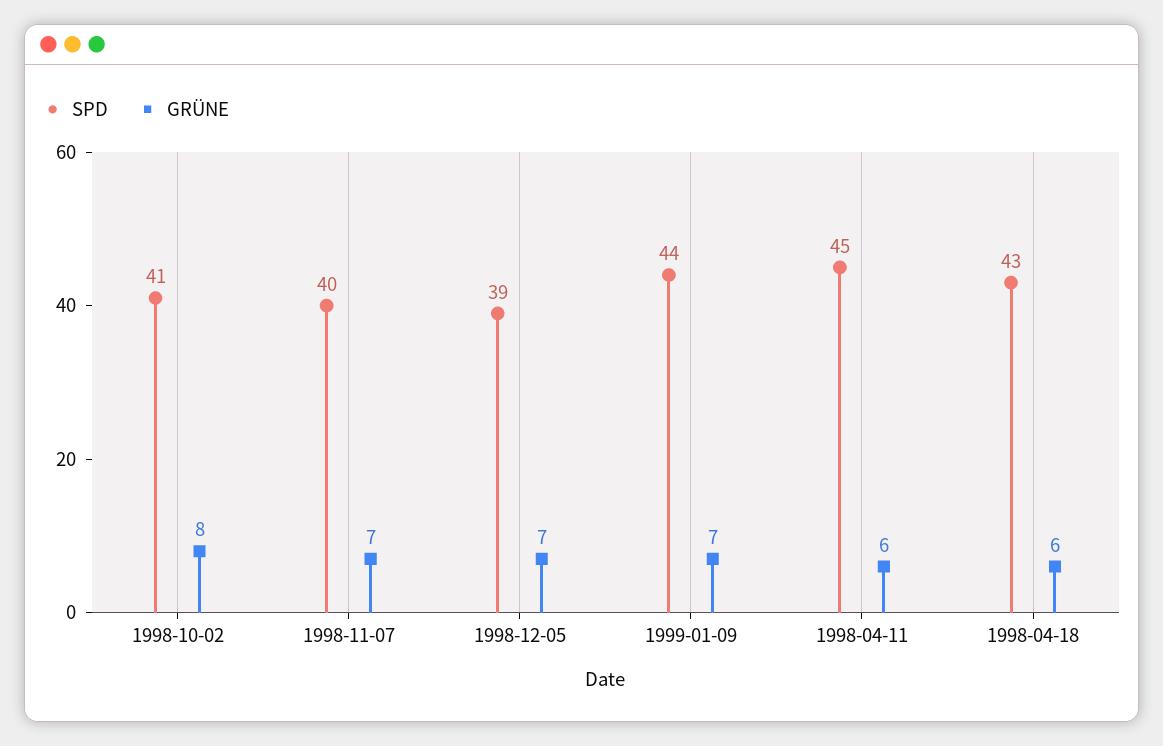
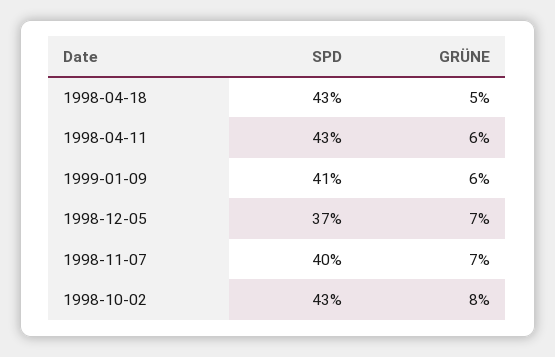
  {
    "SPD": {
-     "1998-10-02": 41,
+     "1998-10-02": 43,
      "1998-11-07": 40,
-     "1998-12-05": 39,
+     "1998-12-05": 37,
-     "1999-01-09": 44,
+     "1999-01-09": 41,
-     "1998-04-11": 45,
+     "1998-04-11": 43,
      "1998-04-18": 43
    },
    "GRÜNE": {
      "1998-10-02": 8,
      "1998-11-07": 7,
      "1998-12-05": 7,
-     "1999-01-09": 7,
+     "1999-01-09": 6,
      "1998-04-11": 6,
-     "1998-04-18": 6
+     "1998-04-18": 5
    }
  }

